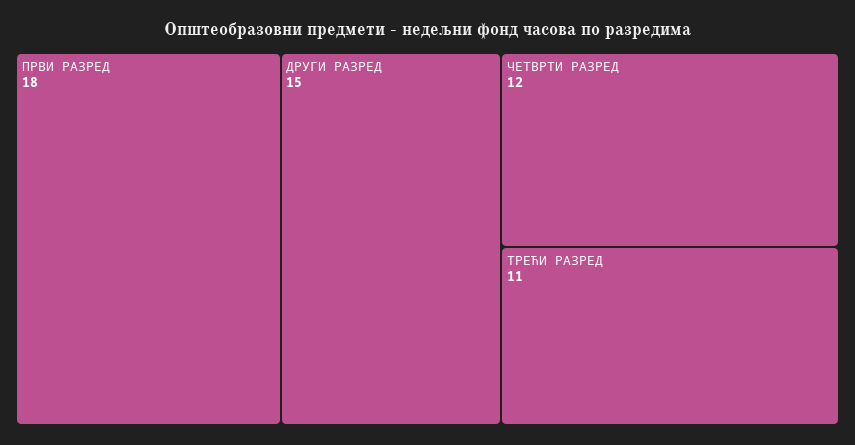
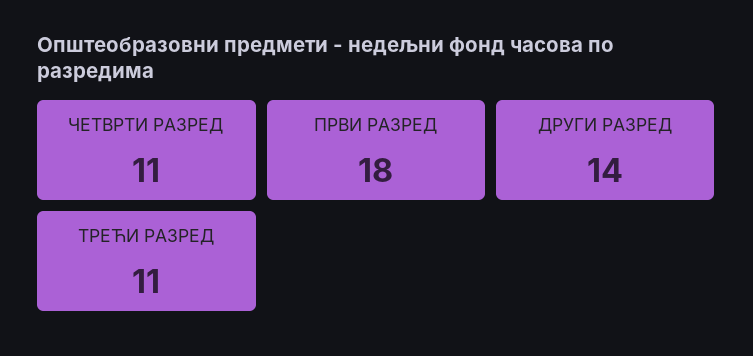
  {
    "ПРВИ РАЗРЕД": 18,
-   "ДРУГИ РАЗРЕД": 15,
+   "ДРУГИ РАЗРЕД": 14,
-   "ЧЕТВРТИ РАЗРЕД": 12,
+   "ЧЕТВРТИ РАЗРЕД": 11,
    "ТРЕЋИ РАЗРЕД": 11
  }

